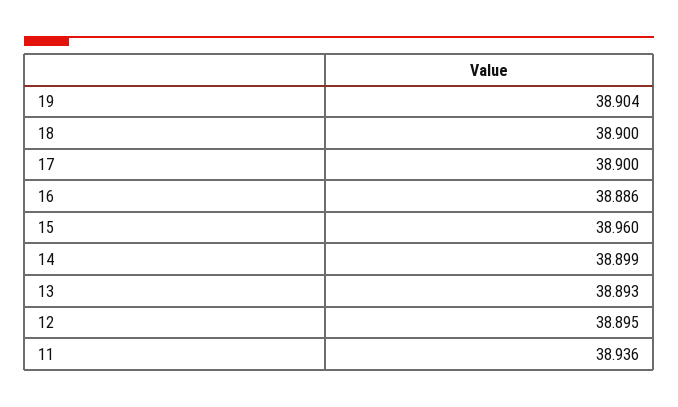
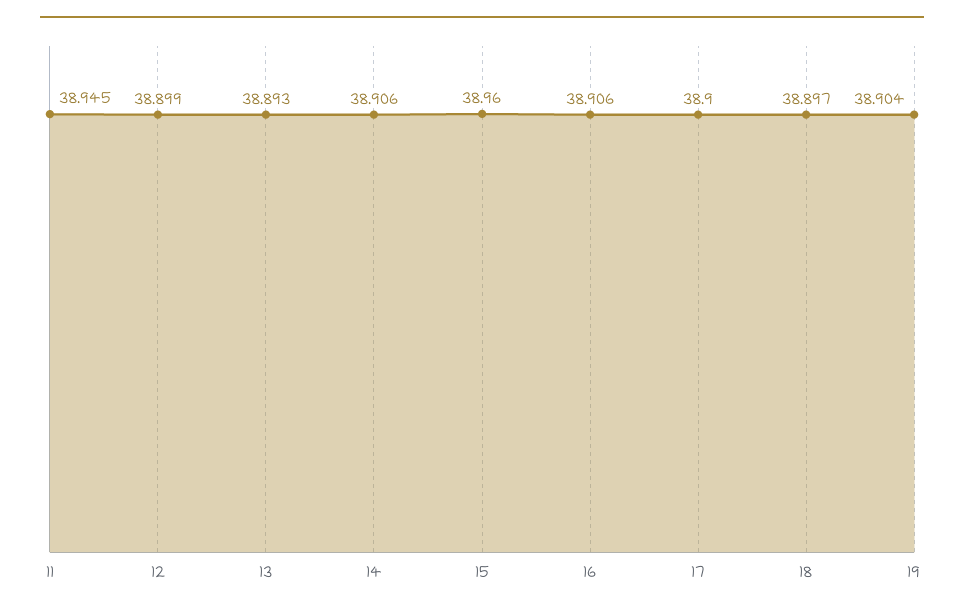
  {
    "19": 38.904,
-   "18": 38.9,
+   "18": 38.897,
    "17": 38.9,
-   "16": 38.886,
+   "16": 38.906,
    "15": 38.96,
-   "14": 38.899,
+   "14": 38.906,
    "13": 38.893,
-   "12": 38.895,
+   "12": 38.899,
-   "11": 38.936
+   "11": 38.945
  }

